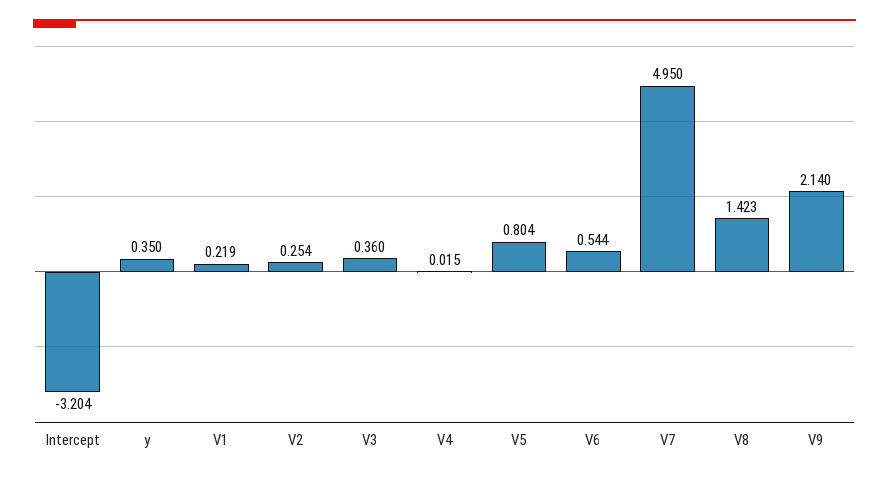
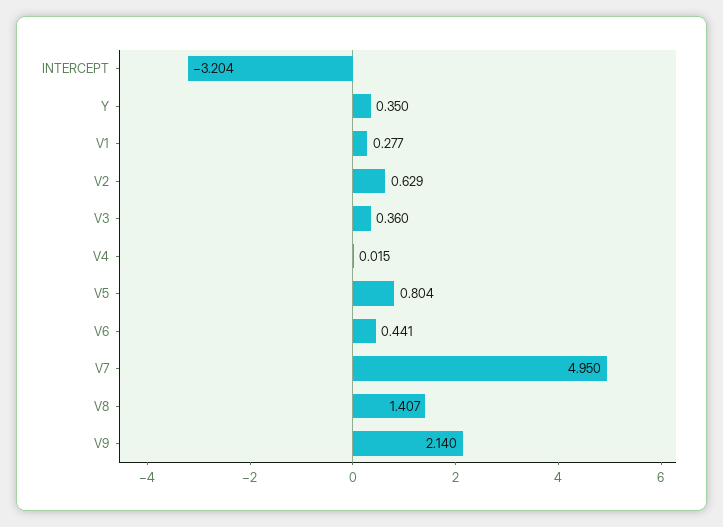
  {
    "Intercept": -3.204,
    "y": 0.35,
-   "V1": 0.219,
+   "V1": 0.277,
-   "V2": 0.254,
+   "V2": 0.629,
    "V3": 0.36,
    "V4": 0.015,
    "V5": 0.804,
-   "V6": 0.544,
+   "V6": 0.441,
    "V7": 4.95,
-   "V8": 1.423,
+   "V8": 1.407,
    "V9": 2.14
  }

